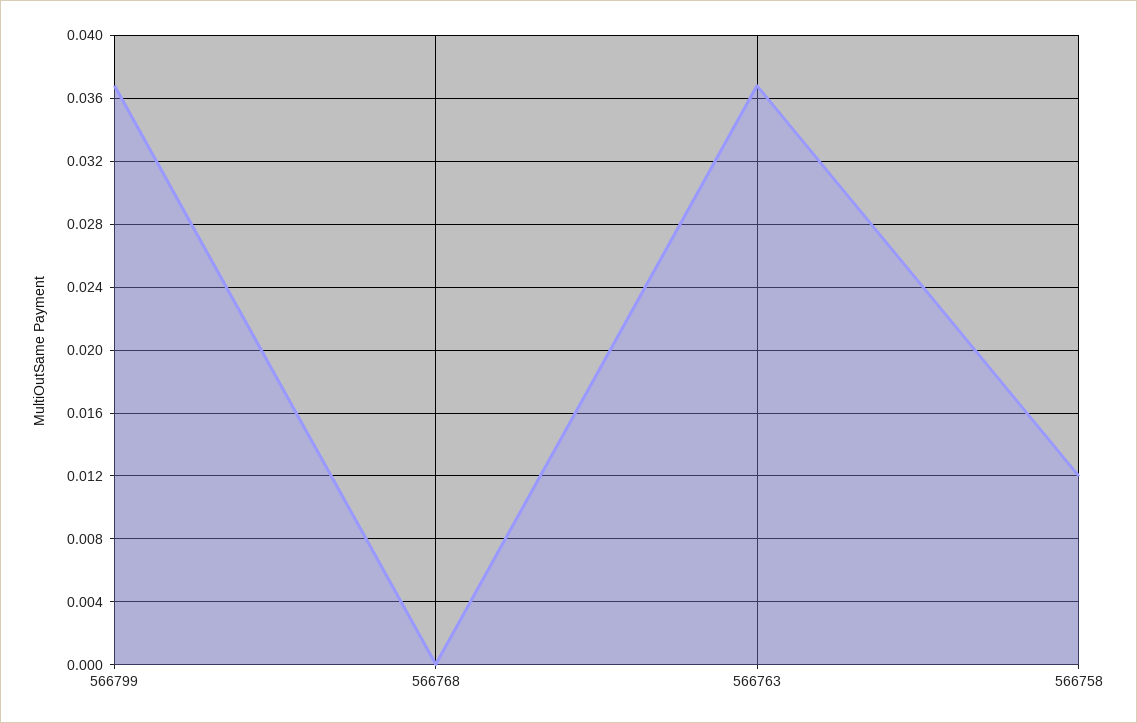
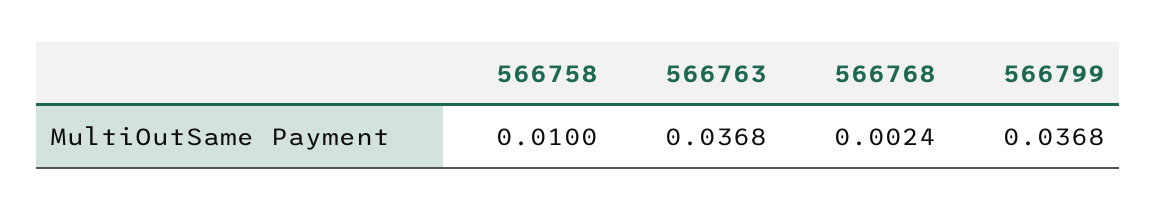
  {
    "566799": 0.0368,
-   "566768": 0,
+   "566768": 0.0024,
    "566763": 0.0368,
-   "566758": 0.012
+   "566758": 0.01
  }

